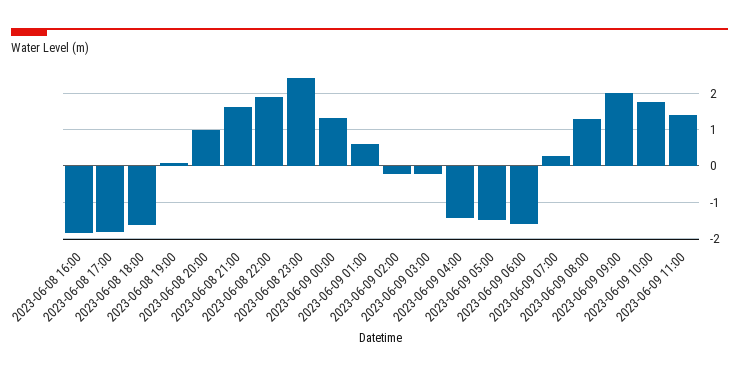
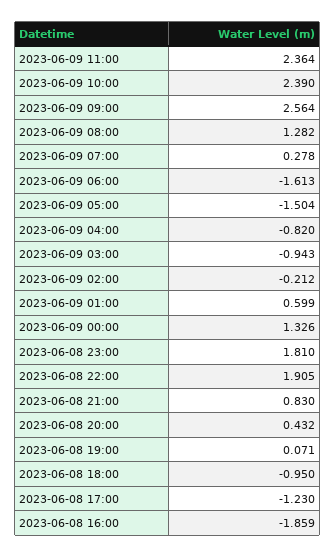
  {
    "2023-06-08 16:00": -1.859,
-   "2023-06-08 17:00": -1.8,
+   "2023-06-08 17:00": -1.23,
-   "2023-06-08 18:00": -1.6,
+   "2023-06-08 18:00": -0.95,
    "2023-06-08 19:00": 0.071,
-   "2023-06-08 20:00": 1,
+   "2023-06-08 20:00": 0.432,
-   "2023-06-08 21:00": 1.6,
+   "2023-06-08 21:00": 0.83,
    "2023-06-08 22:00": 1.905,
-   "2023-06-08 23:00": 2.4,
+   "2023-06-08 23:00": 1.81,
    "2023-06-09 00:00": 1.326,
    "2023-06-09 01:00": 0.599,
    "2023-06-09 02:00": -0.212,
-   "2023-06-09 03:00": -0.2,
+   "2023-06-09 03:00": -0.943,
-   "2023-06-09 04:00": -1.4,
+   "2023-06-09 04:00": -0.82,
    "2023-06-09 05:00": -1.504,
    "2023-06-09 06:00": -1.613,
    "2023-06-09 07:00": 0.278,
    "2023-06-09 08:00": 1.282,
-   "2023-06-09 09:00": 2,
+   "2023-06-09 09:00": 2.564,
-   "2023-06-09 10:00": 1.8,
+   "2023-06-09 10:00": 2.39,
-   "2023-06-09 11:00": 1.4
+   "2023-06-09 11:00": 2.364
  }

